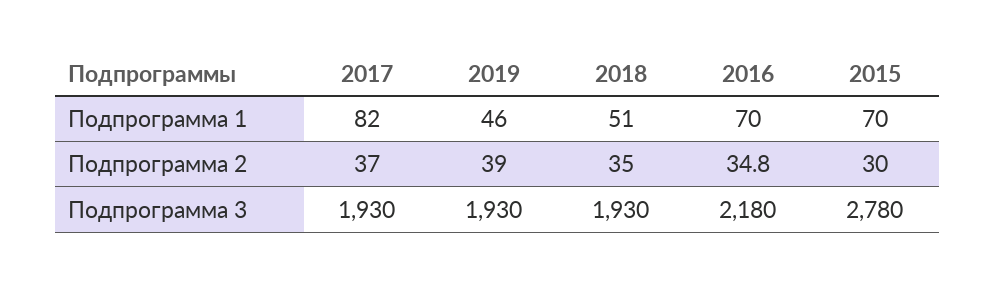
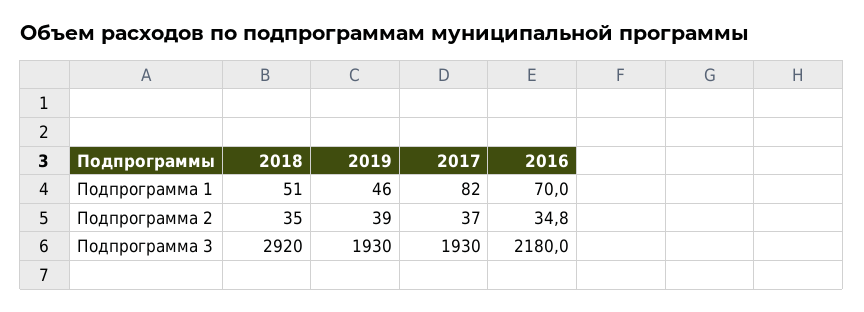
  {
    "2017": {
      "Подпрограмма 1": 82,
      "Подпрограмма 2": 37,
      "Подпрограмма 3": 1930
    },
    "2019": {
      "Подпрограмма 1": 46,
      "Подпрограмма 2": 39,
      "Подпрограмма 3": 1930
    },
    "2018": {
      "Подпрограмма 1": 51,
      "Подпрограмма 2": 35,
-     "Подпрограмма 3": 1930
+     "Подпрограмма 3": 2920
    },
    "2016": {
      "Подпрограмма 1": 70,
      "Подпрограмма 2": 34.8,
      "Подпрограмма 3": 2180
-   },
+   }
-   "2015": {
-     "Подпрограмма 1": 70,
-     "Подпрограмма 2": 30,
-     "Подпрограмма 3": 2780
-   }
  }

